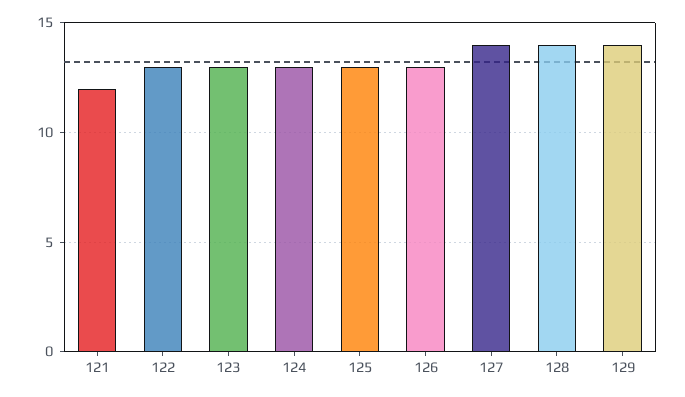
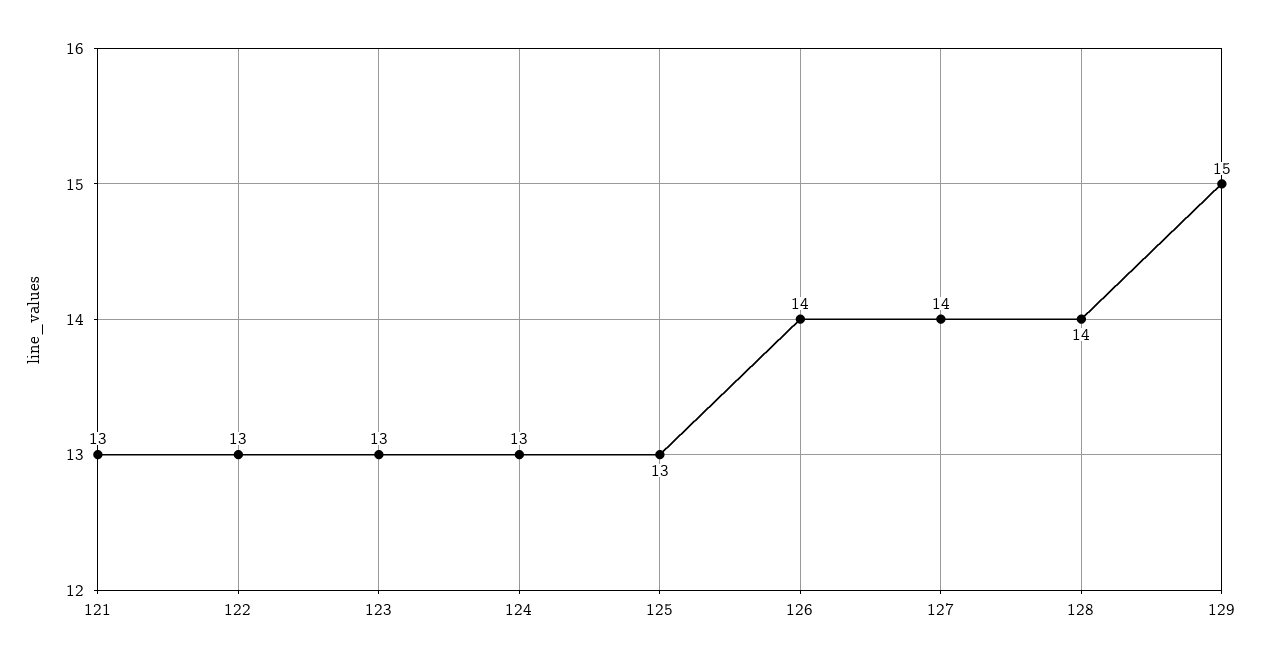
  {
-   "121": 12,
+   "121": 13,
    "122": 13,
    "123": 13,
    "124": 13,
    "125": 13,
-   "126": 13,
+   "126": 14,
    "127": 14,
    "128": 14,
-   "129": 14
+   "129": 15
  }

